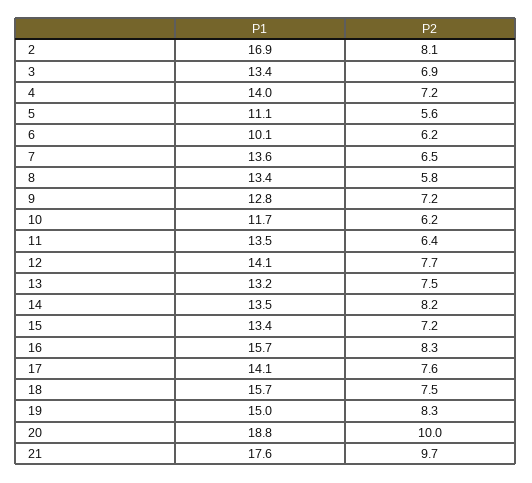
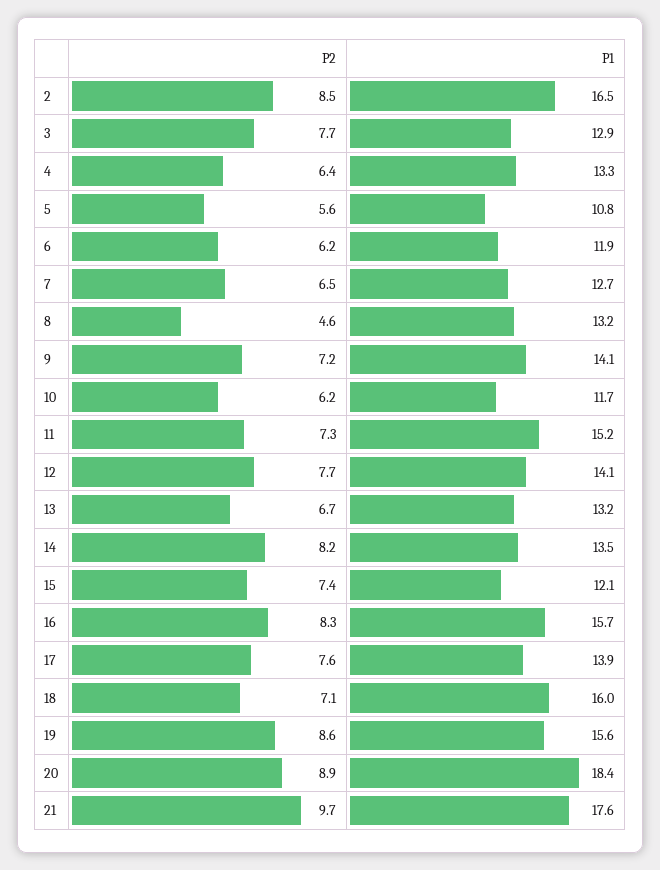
  {
    "P1": {
-     "2": 16.9,
+     "2": 16.5,
-     "3": 13.4,
+     "3": 12.9,
-     "4": 14,
+     "4": 13.3,
-     "5": 11.1,
+     "5": 10.8,
-     "6": 10.1,
+     "6": 11.9,
-     "7": 13.6,
+     "7": 12.7,
-     "8": 13.4,
+     "8": 13.2,
-     "9": 12.8,
+     "9": 14.1,
      "10": 11.7,
-     "11": 13.5,
+     "11": 15.2,
      "12": 14.1,
      "13": 13.2,
      "14": 13.5,
-     "15": 13.4,
+     "15": 12.1,
      "16": 15.7,
-     "17": 14.1,
+     "17": 13.9,
-     "18": 15.7,
+     "18": 16,
-     "19": 15,
+     "19": 15.6,
-     "20": 18.8,
+     "20": 18.4,
      "21": 17.6
    },
    "P2": {
-     "2": 8.1,
+     "2": 8.5,
-     "3": 6.9,
+     "3": 7.7,
-     "4": 7.2,
+     "4": 6.4,
      "5": 5.6,
      "6": 6.2,
      "7": 6.5,
-     "8": 5.8,
+     "8": 4.6,
      "9": 7.2,
      "10": 6.2,
-     "11": 6.4,
+     "11": 7.3,
      "12": 7.7,
-     "13": 7.5,
+     "13": 6.7,
      "14": 8.2,
-     "15": 7.2,
+     "15": 7.4,
      "16": 8.3,
      "17": 7.6,
-     "18": 7.5,
+     "18": 7.1,
-     "19": 8.3,
+     "19": 8.6,
-     "20": 10,
+     "20": 8.9,
      "21": 9.7
    }
  }

